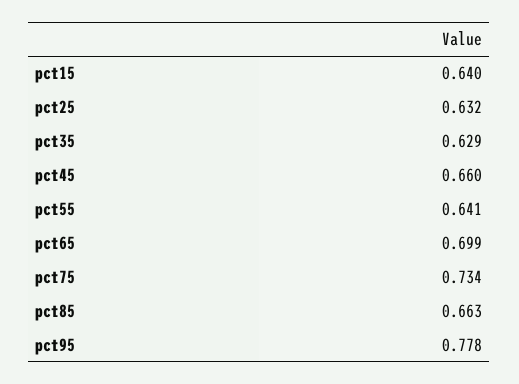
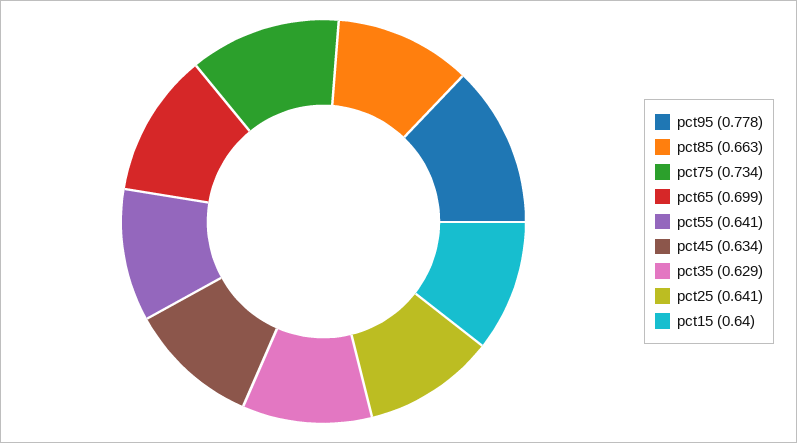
  {
    "pct15": 0.64,
-   "pct25": 0.632,
+   "pct25": 0.641,
    "pct35": 0.629,
-   "pct45": 0.66,
+   "pct45": 0.634,
    "pct55": 0.641,
    "pct65": 0.699,
    "pct75": 0.734,
    "pct85": 0.663,
    "pct95": 0.778
  }

